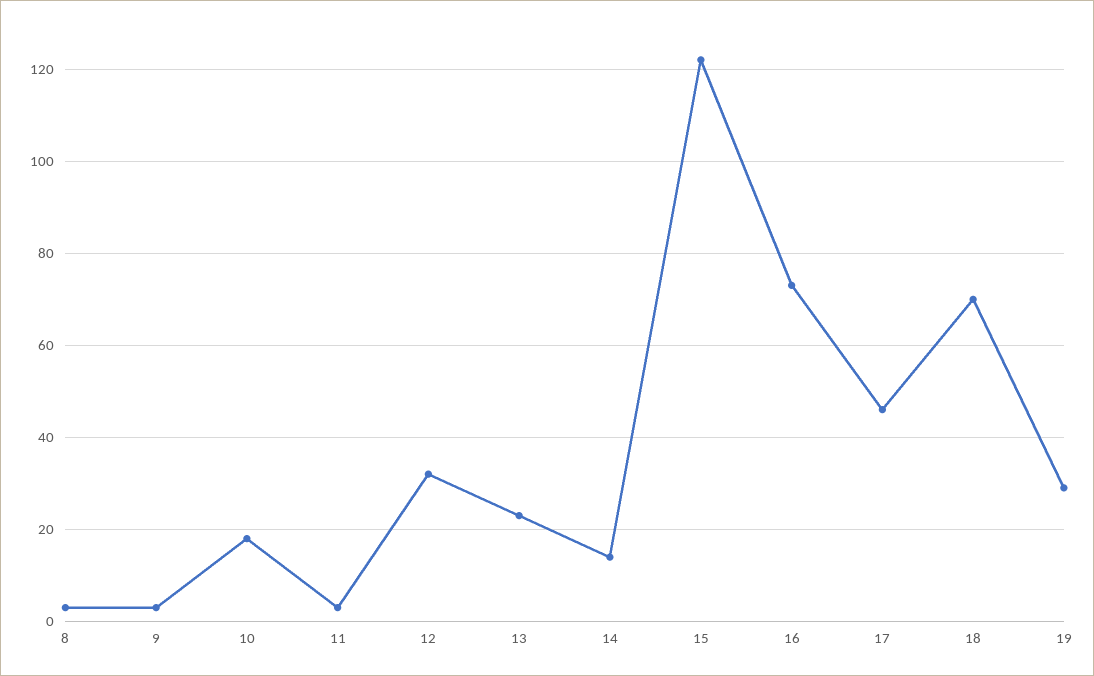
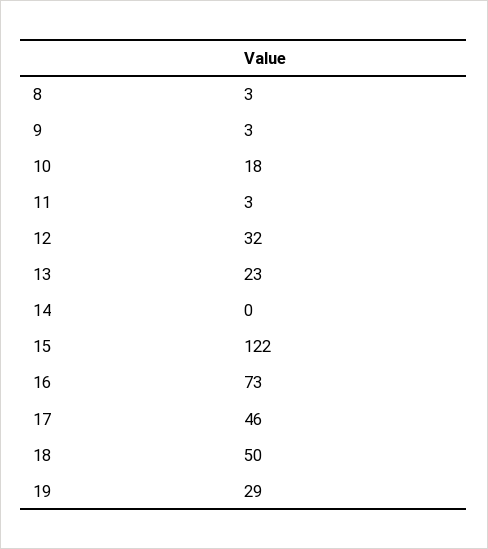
  {
    "8": 3,
    "9": 3,
    "10": 18,
    "11": 3,
    "12": 32,
    "13": 23,
-   "14": 15,
+   "14": 0,
    "15": 122,
    "16": 73,
    "17": 46,
-   "18": 70,
+   "18": 50,
    "19": 29
  }

